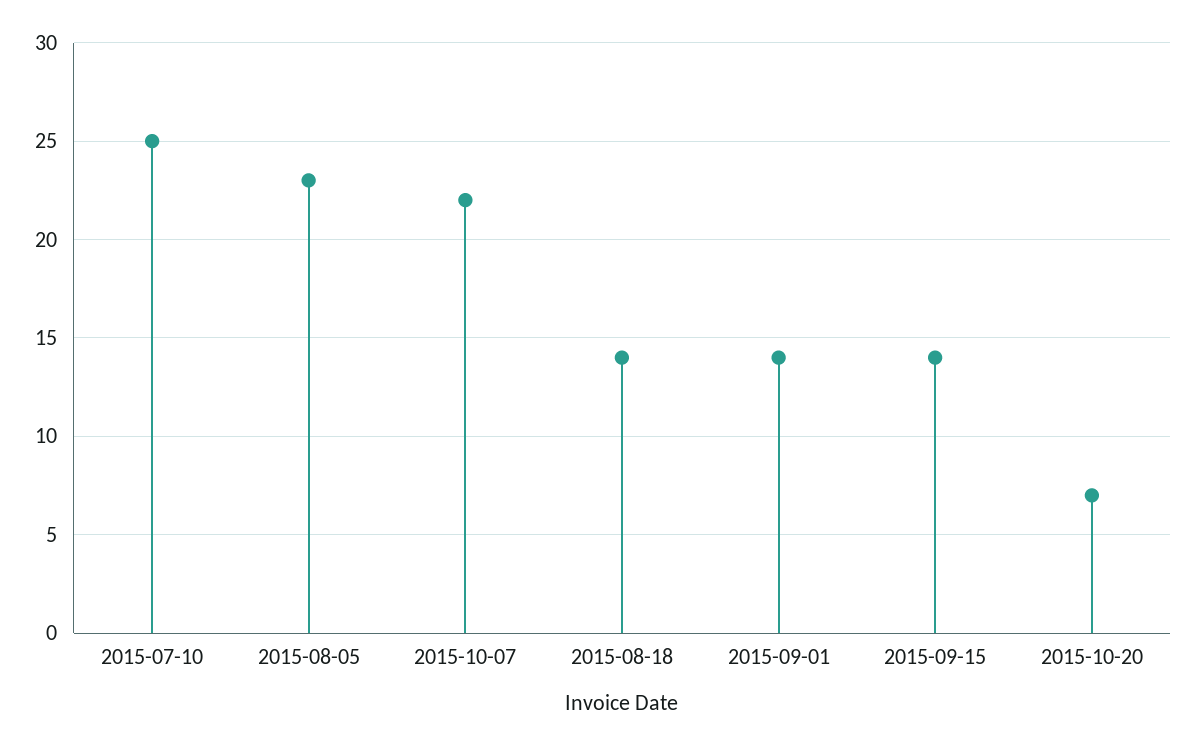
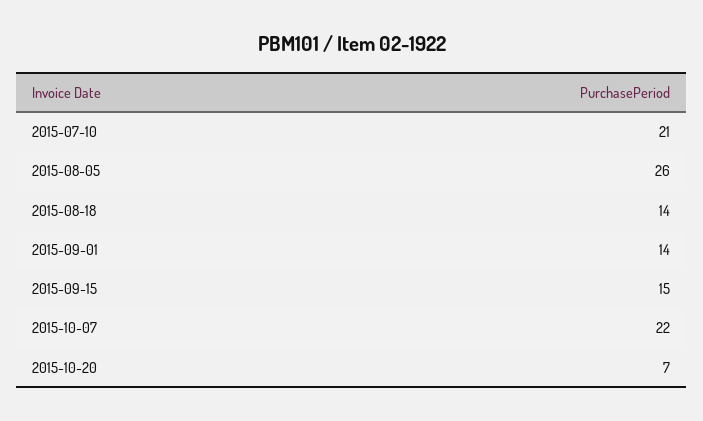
  {
-   "2015-07-10": 25,
+   "2015-07-10": 21,
-   "2015-08-05": 23,
+   "2015-08-05": 26,
    "2015-10-07": 22,
    "2015-08-18": 14,
    "2015-09-01": 14,
-   "2015-09-15": 14,
+   "2015-09-15": 15,
    "2015-10-20": 7
  }

